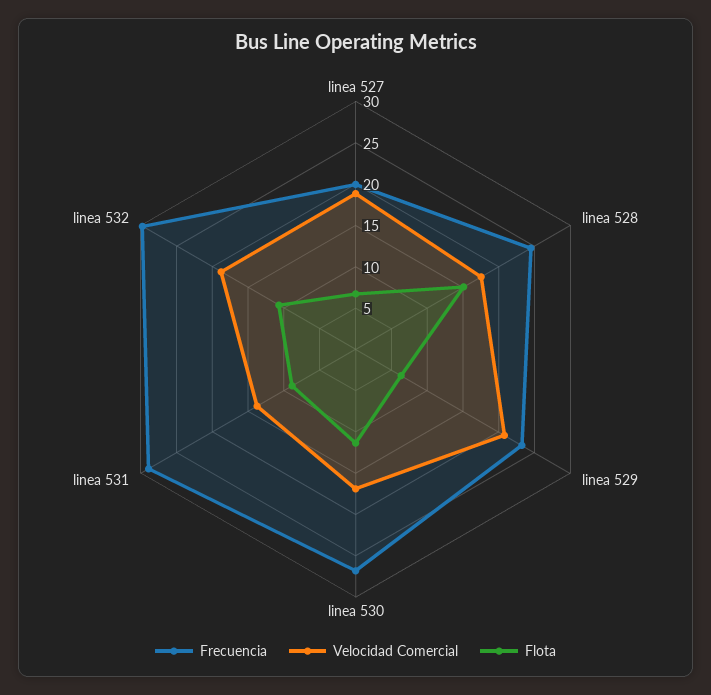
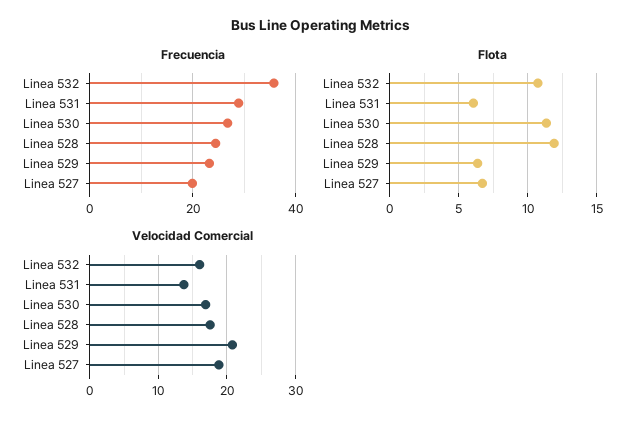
  {
    "Frecuencia": {
      "linea 527": 20,
      "linea 528": 24,
      "linea 529": 23,
      "linea 530": 27,
      "linea 531": 29,
-     "linea 532": 30
+     "linea 532": 36
    },
    "Velocidad Comercial": {
      "linea 527": 19,
      "linea 528": 18,
      "linea 529": 21,
      "linea 530": 17,
      "linea 531": 14,
-     "linea 532": 19
+     "linea 532": 16
    },
    "Flota": {
      "linea 527": 6.5,
-     "linea 528": 15,
+     "linea 528": 12,
      "linea 529": 6.5,
      "linea 530": 11.5,
-     "linea 531": 9,
+     "linea 531": 6,
      "linea 532": 10.5
    }
  }

